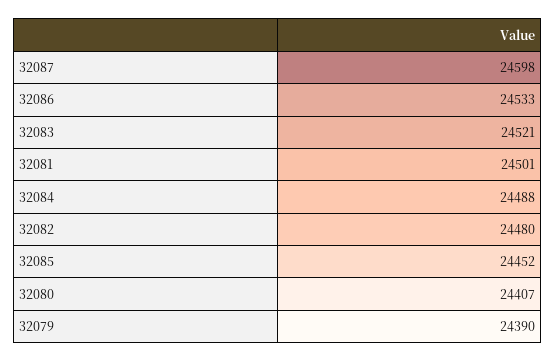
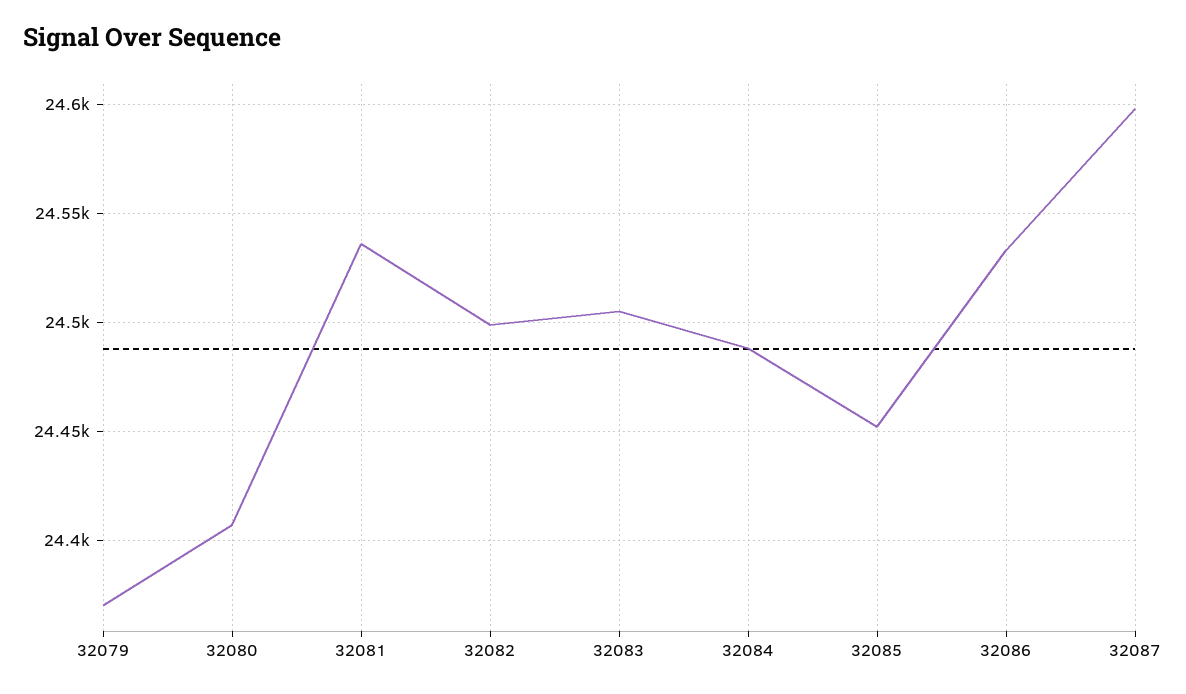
  {
    "32087": 24598,
    "32086": 24533,
-   "32083": 24521,
+   "32083": 24505,
-   "32081": 24501,
+   "32081": 24535,
    "32084": 24488,
-   "32082": 24480,
+   "32082": 24500,
    "32085": 24452,
    "32080": 24407,
-   "32079": 24390
+   "32079": 24370
  }

